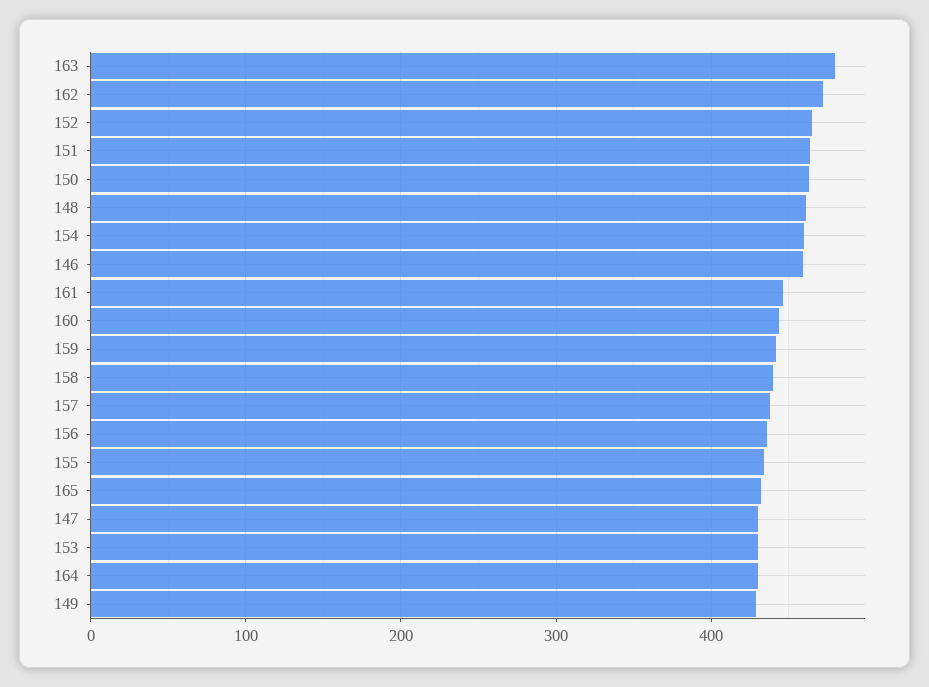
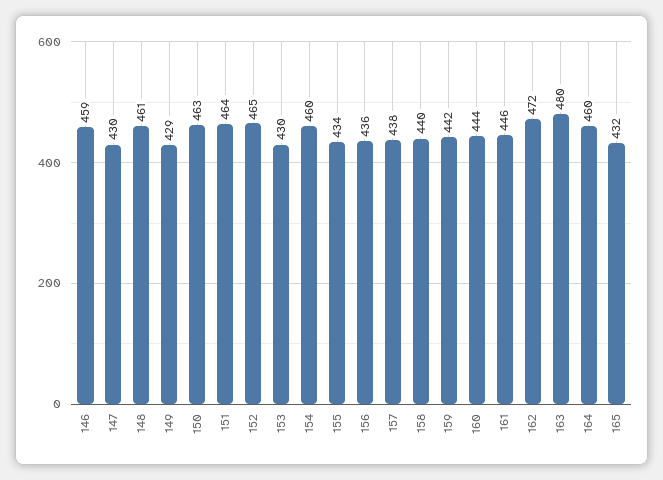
  {
    "163": 480,
    "162": 472,
    "152": 465,
    "151": 464,
    "150": 463,
    "148": 461,
    "154": 460,
    "146": 459,
    "161": 446,
    "160": 444,
    "159": 442,
    "158": 440,
    "157": 438,
    "156": 436,
    "155": 434,
    "165": 432,
    "147": 430,
    "153": 430,
-   "164": 430,
+   "164": 460,
    "149": 429
  }

